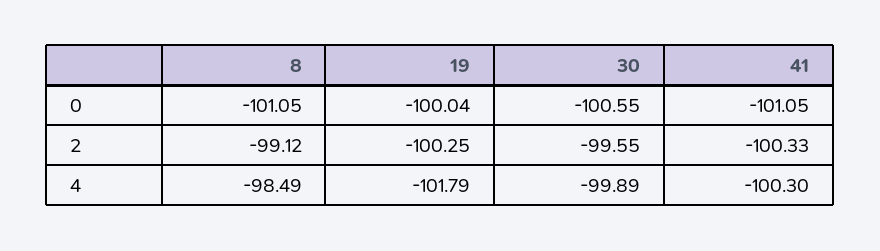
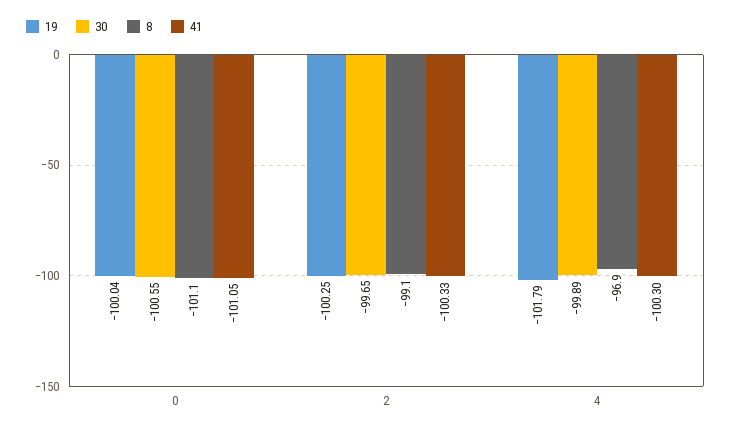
  {
    "8": {
      "0": -101.05,
      "2": -99.12,
-     "4": -98.49
+     "4": -96.9
    },
    "19": {
      "0": -100.04,
      "2": -100.25,
      "4": -101.79
    },
    "30": {
      "0": -100.55,
-     "2": -99.55,
+     "2": -99.65,
      "4": -99.89
    },
    "41": {
      "0": -101.05,
      "2": -100.33,
      "4": -100.3
    }
  }

